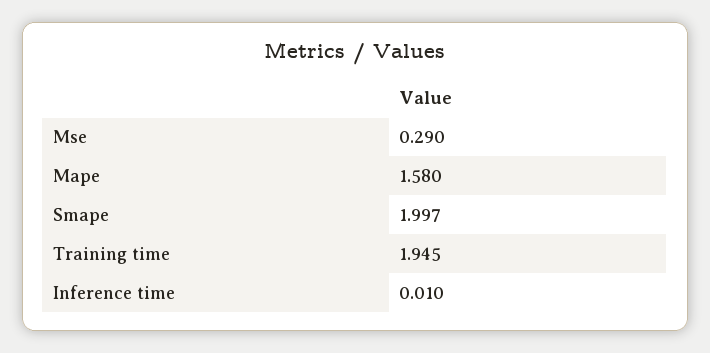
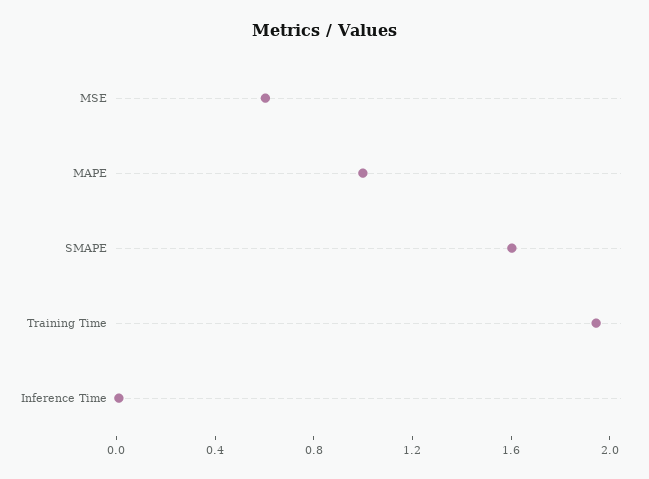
  {
-   "Mse": 0.29,
+   "Mse": 0.6,
-   "Mape": 1.58,
+   "Mape": 1,
-   "Smape": 1.997,
+   "Smape": 1.6,
    "Training time": 1.945,
    "Inference time": 0.01
  }

